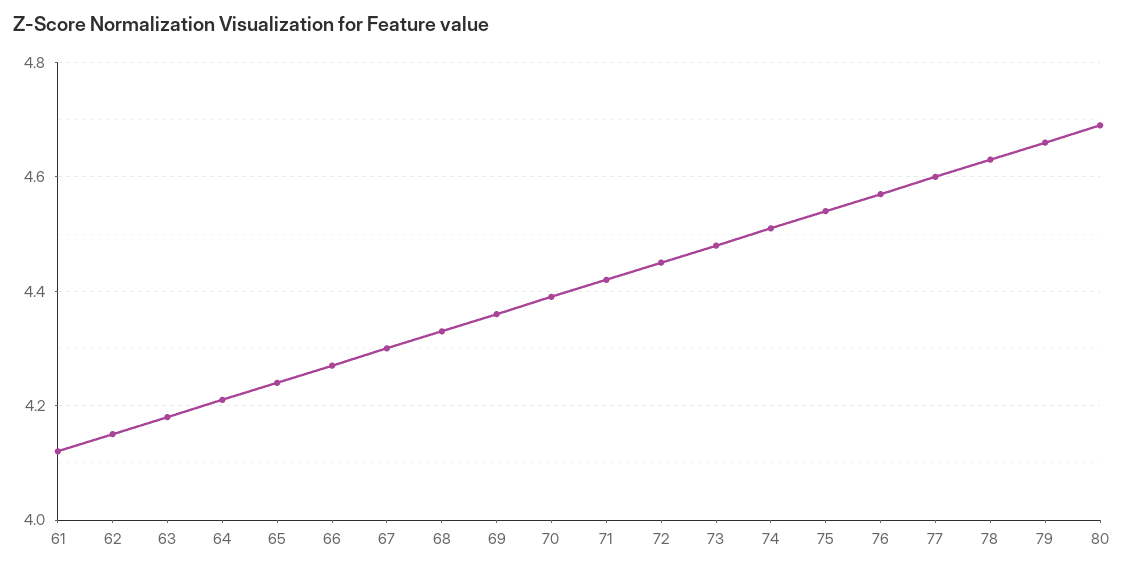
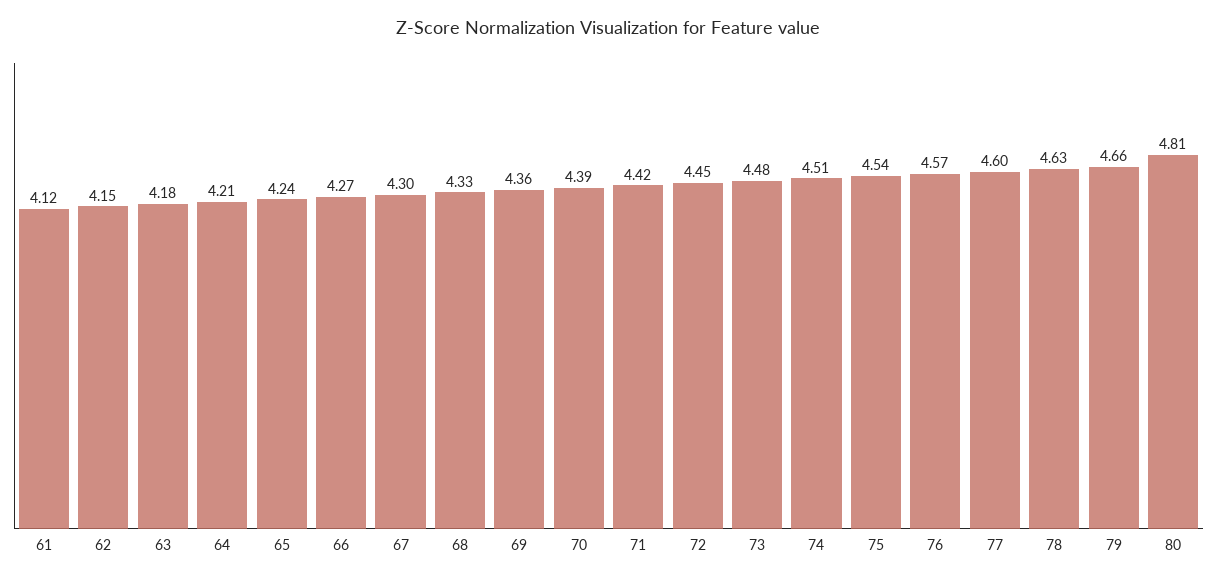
  {
    "61": 4.12,
    "62": 4.15,
    "63": 4.18,
    "64": 4.21,
    "65": 4.24,
    "66": 4.27,
    "67": 4.3,
    "68": 4.33,
    "69": 4.36,
    "70": 4.39,
    "71": 4.42,
    "72": 4.45,
    "73": 4.48,
    "74": 4.51,
    "75": 4.54,
    "76": 4.57,
    "77": 4.6,
    "78": 4.63,
    "79": 4.66,
-   "80": 4.7
+   "80": 4.81
  }

